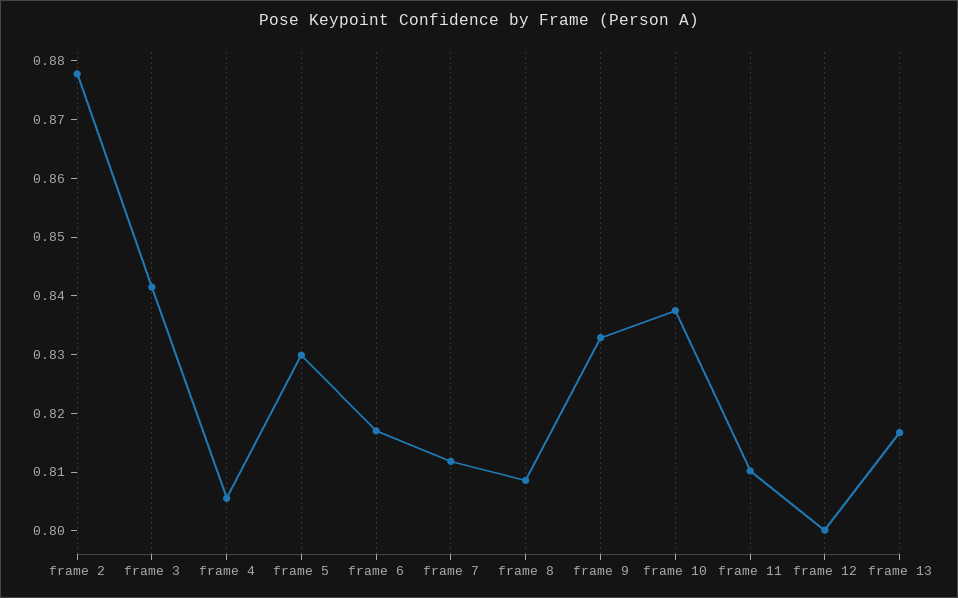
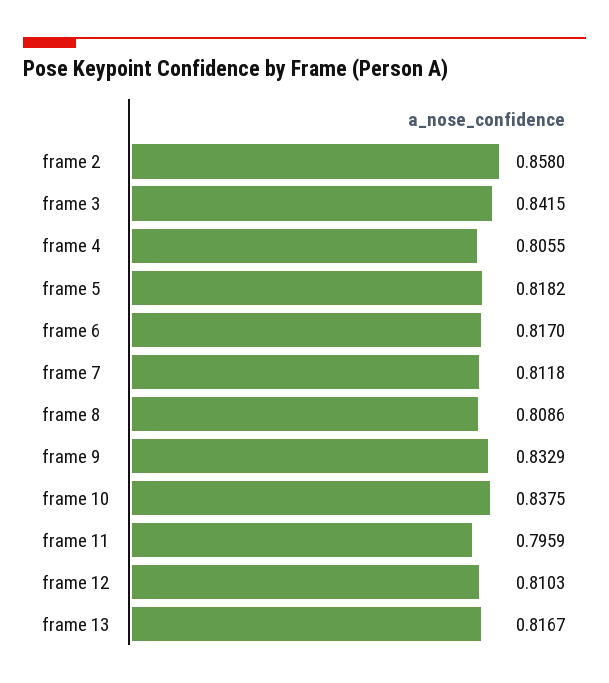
  {
-   "frame 2": 0.878,
+   "frame 2": 0.858,
    "frame 3": 0.8415,
    "frame 4": 0.8055,
-   "frame 5": 0.83,
+   "frame 5": 0.8182,
    "frame 6": 0.817,
    "frame 7": 0.8118,
    "frame 8": 0.8086,
    "frame 9": 0.8329,
    "frame 10": 0.8375,
-   "frame 11": 0.81,
+   "frame 11": 0.7959,
-   "frame 12": 0.8,
+   "frame 12": 0.8103,
    "frame 13": 0.8167
  }

